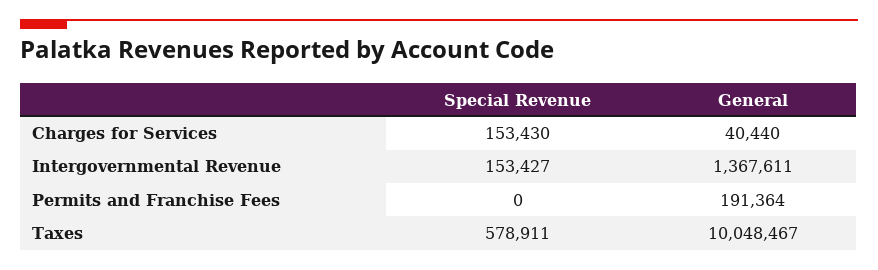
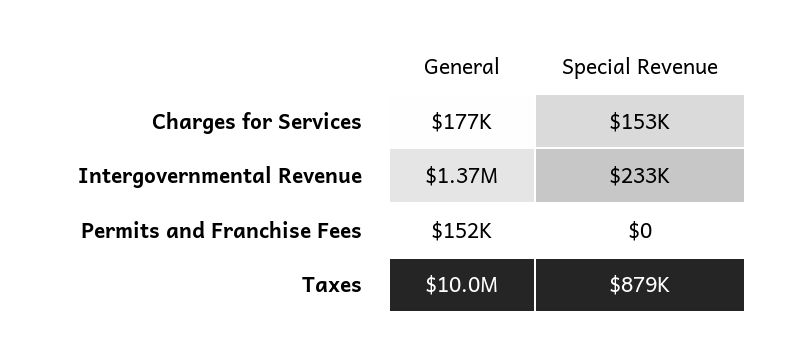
  {
    "Special Revenue": {
      "Charges for Services": 153430,
-     "Intergovernmental Revenue": 153427,
+     "Intergovernmental Revenue": 233000,
      "Permits and Franchise Fees": 0,
-     "Taxes": 578911
+     "Taxes": 879000
    },
    "General": {
-     "Charges for Services": 40440,
+     "Charges for Services": 177000,
      "Intergovernmental Revenue": 1367611,
-     "Permits and Franchise Fees": 191364,
+     "Permits and Franchise Fees": 152000,
      "Taxes": 10048467
    }
  }

